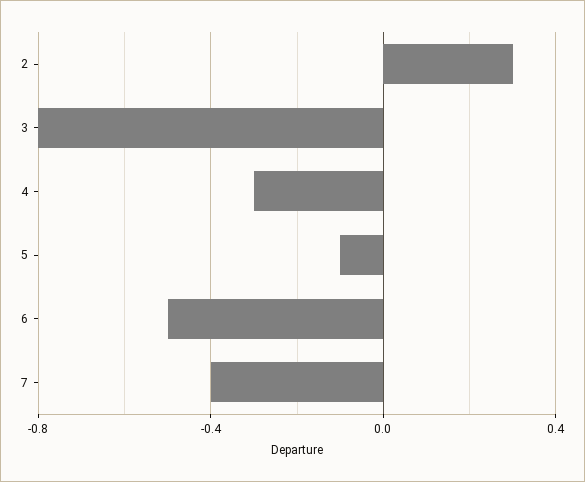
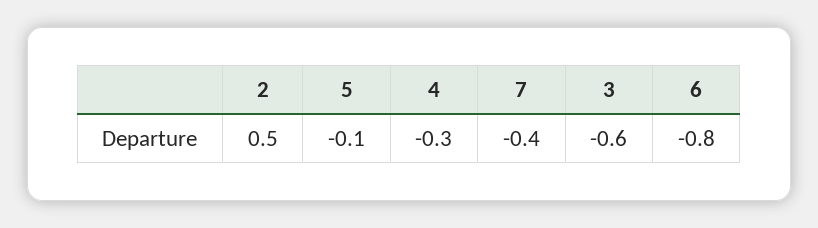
  {
-   "2": 0.3,
+   "2": 0.5,
-   "3": -0.8,
+   "3": -0.6,
    "4": -0.3,
    "5": -0.1,
-   "6": -0.5,
+   "6": -0.8,
    "7": -0.4
  }

